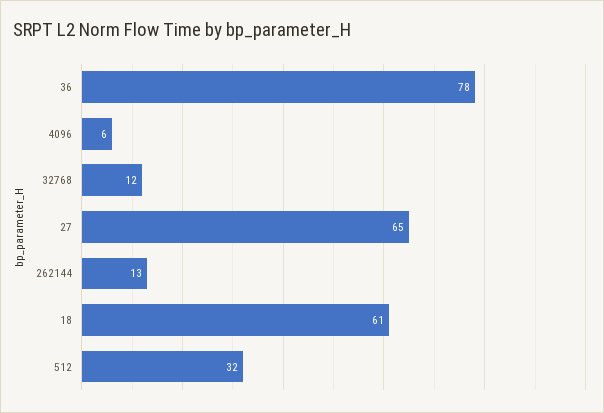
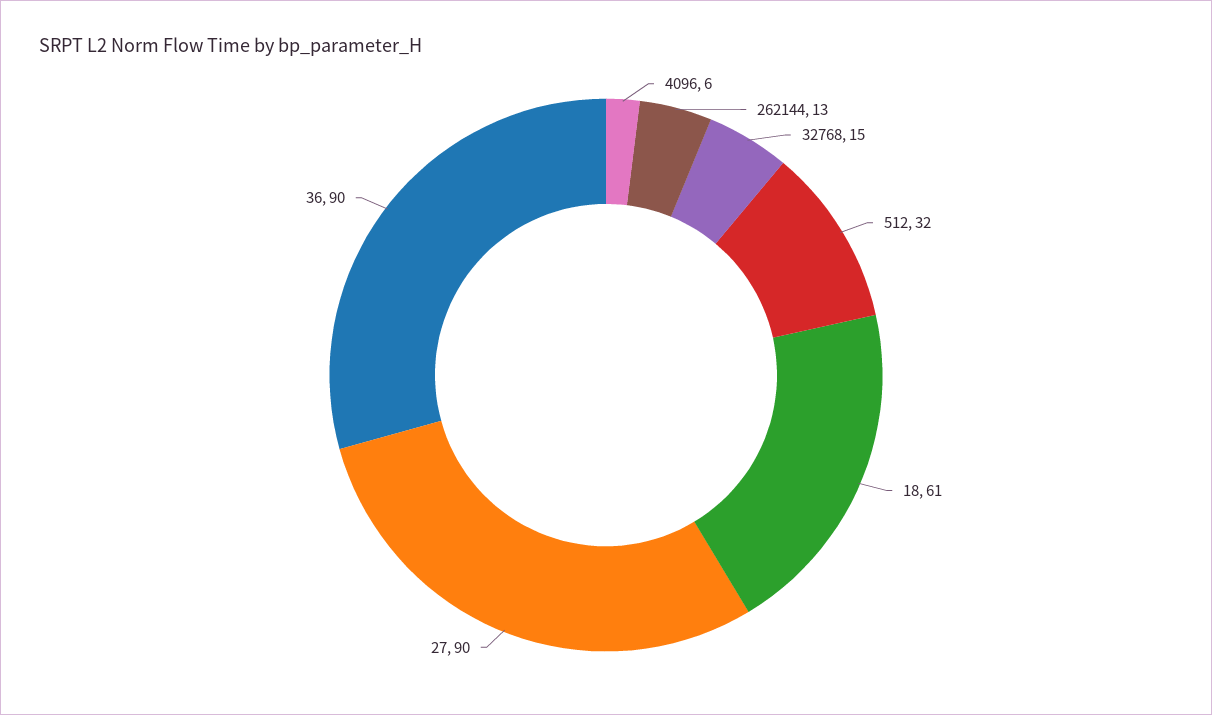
  {
-   "36": 78,
+   "36": 90,
    "4096": 6,
-   "32768": 12,
+   "32768": 15,
-   "27": 65,
+   "27": 90,
    "262144": 13,
    "18": 61,
    "512": 32
  }

